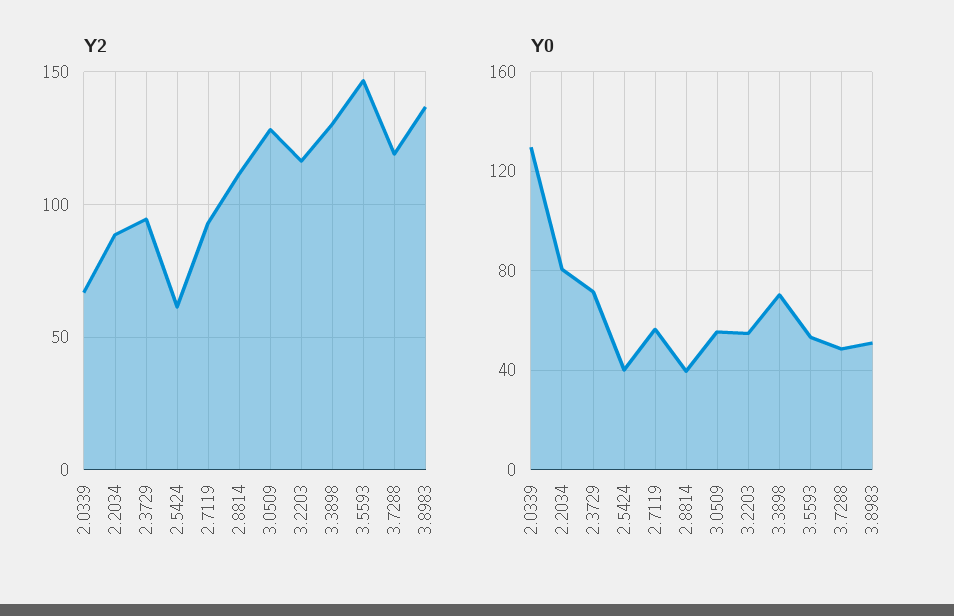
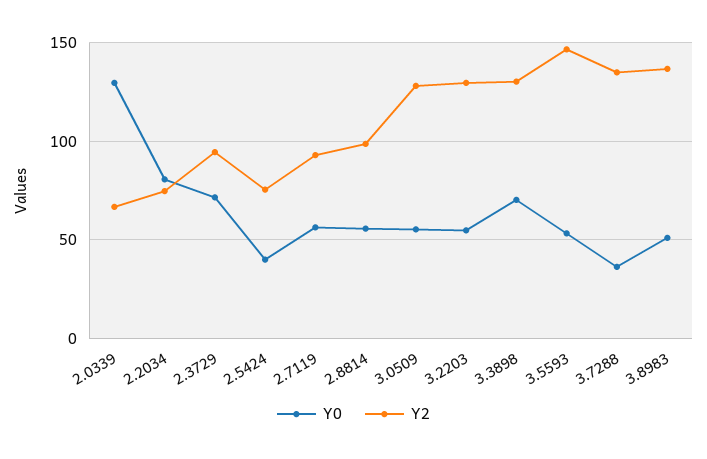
  {
    "Y2": {
      "2.0339": 65,
-     "2.2034": 90,
+     "2.2034": 75,
      "2.3729": 95,
-     "2.5424": 60,
+     "2.5424": 75,
      "2.7119": 95,
-     "2.8814": 110,
+     "2.8814": 100,
      "3.0509": 130,
-     "3.2203": 115,
+     "3.2203": 130,
      "3.3898": 130,
      "3.5593": 145,
-     "3.7288": 120,
+     "3.7288": 135,
      "3.8983": 135
    },
    "Y0": {
      "2.0339": 130,
      "2.2034": 80,
      "2.3729": 70,
      "2.5424": 40,
      "2.7119": 55,
-     "2.8814": 40,
+     "2.8814": 55,
      "3.0509": 55,
      "3.2203": 55,
      "3.3898": 70,
      "3.5593": 55,
-     "3.7288": 50,
+     "3.7288": 35,
      "3.8983": 50
    }
  }

